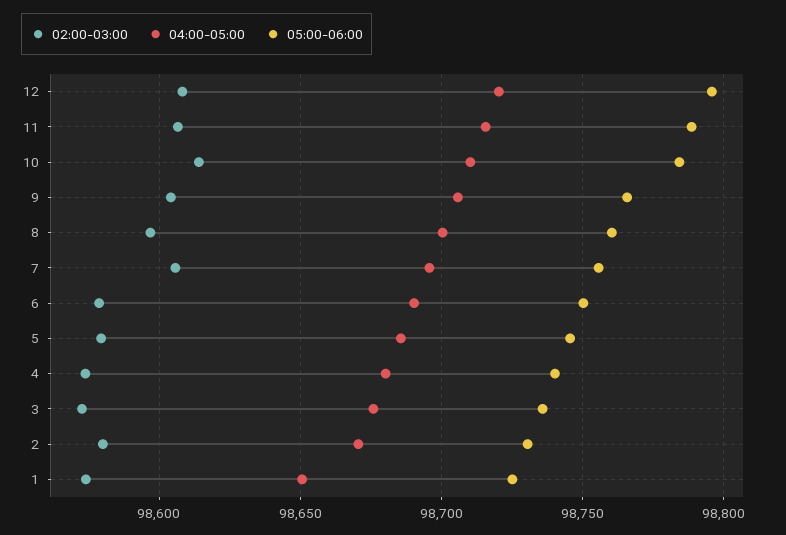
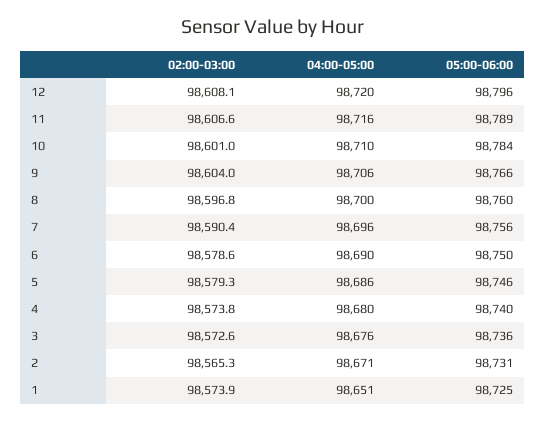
  {
    "02:00-03:00": {
      "12": 98608.1,
      "11": 98606.6,
-     "10": 98615,
+     "10": 98601,
      "9": 98604,
      "8": 98596.8,
-     "7": 98605,
+     "7": 98590.4,
      "6": 98578.6,
      "5": 98579.3,
      "4": 98573.8,
      "3": 98572.6,
-     "2": 98580,
+     "2": 98565.3,
      "1": 98573.9
    },
    "04:00-05:00": {
      "12": 98720,
      "11": 98716,
      "10": 98710,
      "9": 98706,
      "8": 98700,
      "7": 98696,
      "6": 98690,
      "5": 98686,
      "4": 98680,
      "3": 98676,
      "2": 98671,
      "1": 98651
    },
    "05:00-06:00": {
      "12": 98796,
      "11": 98789,
      "10": 98784,
      "9": 98766,
      "8": 98760,
      "7": 98756,
      "6": 98750,
      "5": 98746,
      "4": 98740,
      "3": 98736,
      "2": 98731,
      "1": 98725
    }
  }

